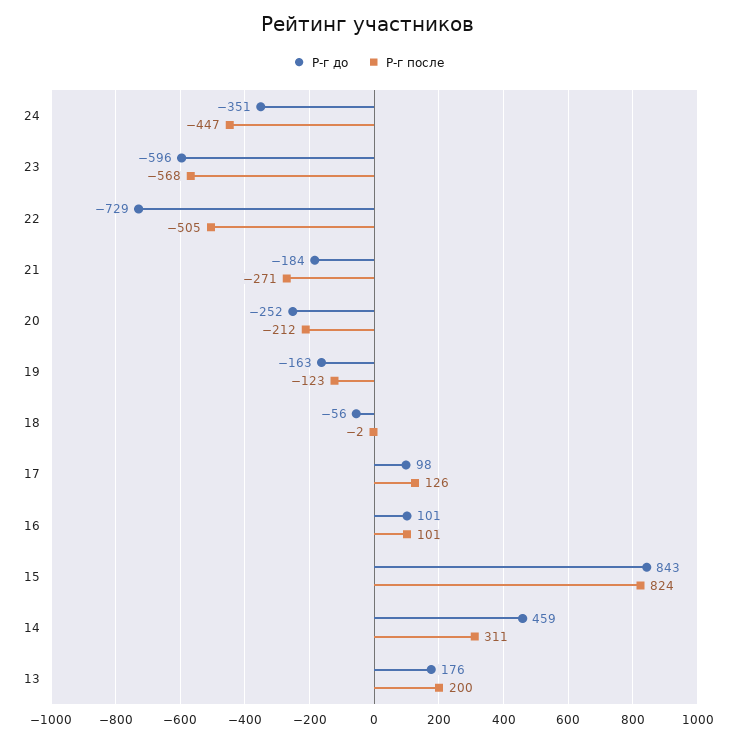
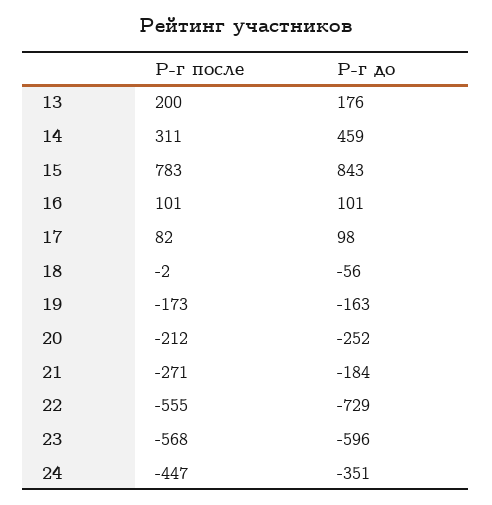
  {
    "Р-г до": {
      "24": -351,
      "23": -596,
      "22": -729,
      "21": -184,
      "20": -252,
      "19": -163,
      "18": -56,
      "17": 98,
      "16": 101,
      "15": 843,
      "14": 459,
      "13": 176
    },
    "Р-г после": {
      "24": -447,
      "23": -568,
-     "22": -505,
+     "22": -555,
      "21": -271,
      "20": -212,
-     "19": -123,
+     "19": -173,
      "18": -2,
-     "17": 126,
+     "17": 82,
      "16": 101,
-     "15": 824,
+     "15": 783,
      "14": 311,
      "13": 200
    }
  }

